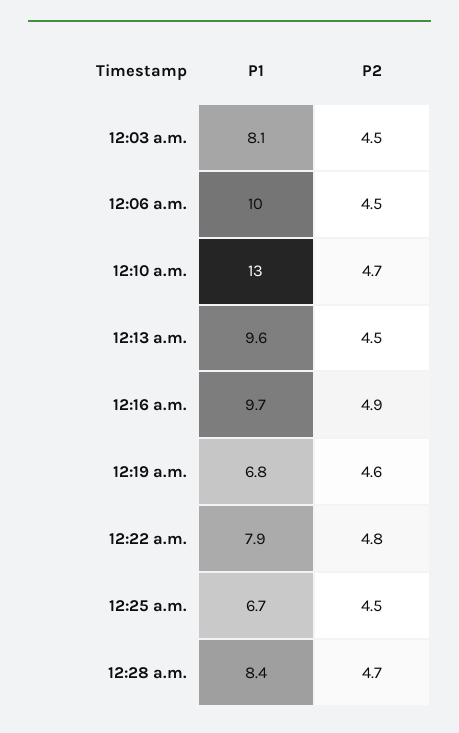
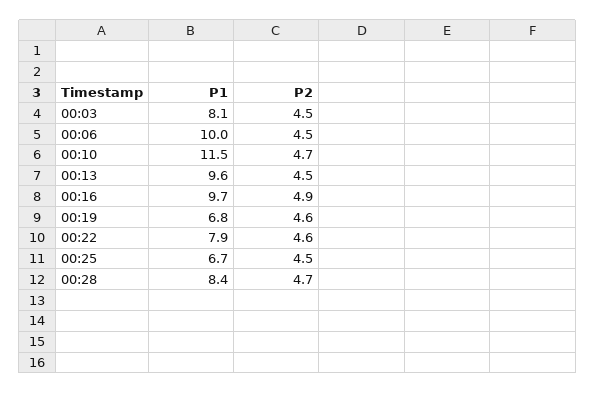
  {
    "P1": {
      "12:03 a.m.": 8.1,
      "12:06 a.m.": 10,
-     "12:10 a.m.": 13,
+     "12:10 a.m.": 11.5,
      "12:13 a.m.": 9.6,
      "12:16 a.m.": 9.7,
      "12:19 a.m.": 6.8,
      "12:22 a.m.": 7.9,
      "12:25 a.m.": 6.7,
      "12:28 a.m.": 8.4
    },
    "P2": {
      "12:03 a.m.": 4.5,
      "12:06 a.m.": 4.5,
      "12:10 a.m.": 4.7,
      "12:13 a.m.": 4.5,
      "12:16 a.m.": 4.9,
      "12:19 a.m.": 4.6,
-     "12:22 a.m.": 4.8,
+     "12:22 a.m.": 4.6,
      "12:25 a.m.": 4.5,
      "12:28 a.m.": 4.7
    }
  }

